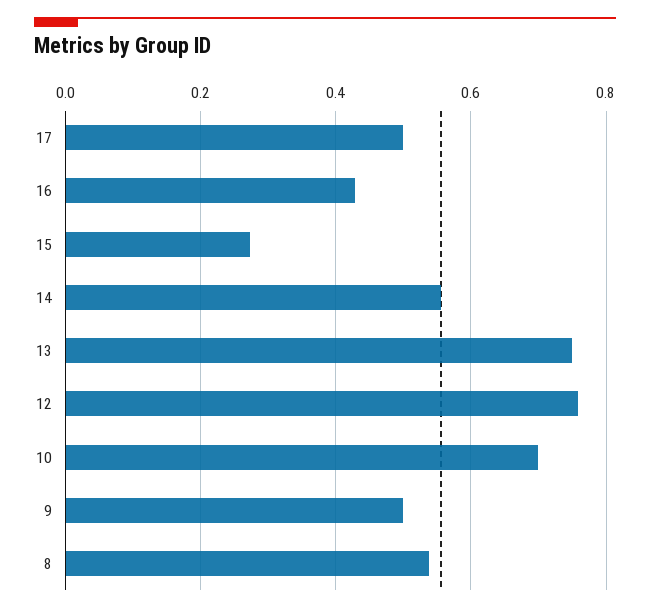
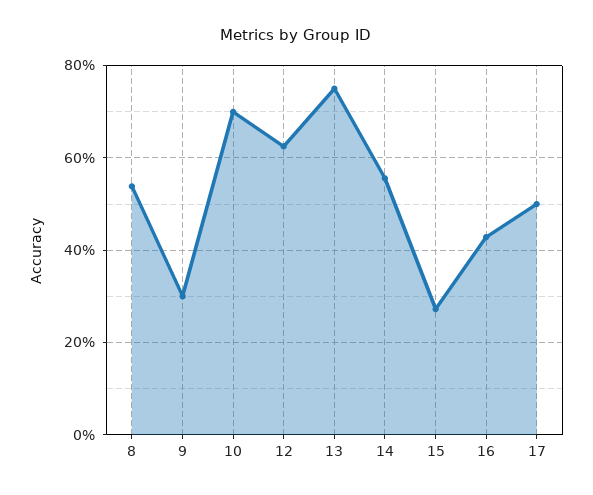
  {
    "17": 0.5,
    "16": 0.42,
    "15": 0.28,
    "14": 0.56,
    "13": 0.76,
-   "12": 0.76,
+   "12": 0.62,
    "10": 0.7,
-   "9": 0.5,
+   "9": 0.3,
    "8": 0.54
  }

